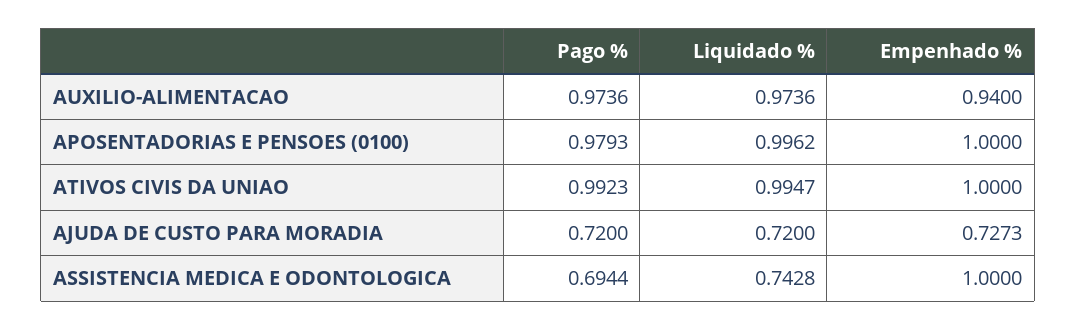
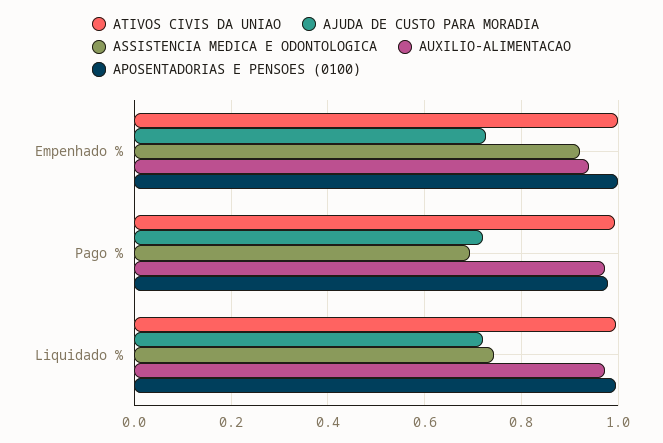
  {
    "AUXILIO-ALIMENTACAO": {
      "Pago %": 0.9736,
      "Liquidado %": 0.9736,
      "Empenhado %": 0.94
    },
    "APOSENTADORIAS E PENSOES (0100)": {
      "Pago %": 0.9793,
      "Liquidado %": 0.9962,
      "Empenhado %": 1
    },
    "ATIVOS CIVIS DA UNIAO": {
      "Pago %": 0.9923,
      "Liquidado %": 0.9947,
      "Empenhado %": 1
    },
    "AJUDA DE CUSTO PARA MORADIA": {
      "Pago %": 0.72,
      "Liquidado %": 0.72,
      "Empenhado %": 0.7273
    },
    "ASSISTENCIA MEDICA E ODONTOLOGICA": {
      "Pago %": 0.6944,
      "Liquidado %": 0.7428,
-     "Empenhado %": 1
+     "Empenhado %": 0.92
    }
  }

